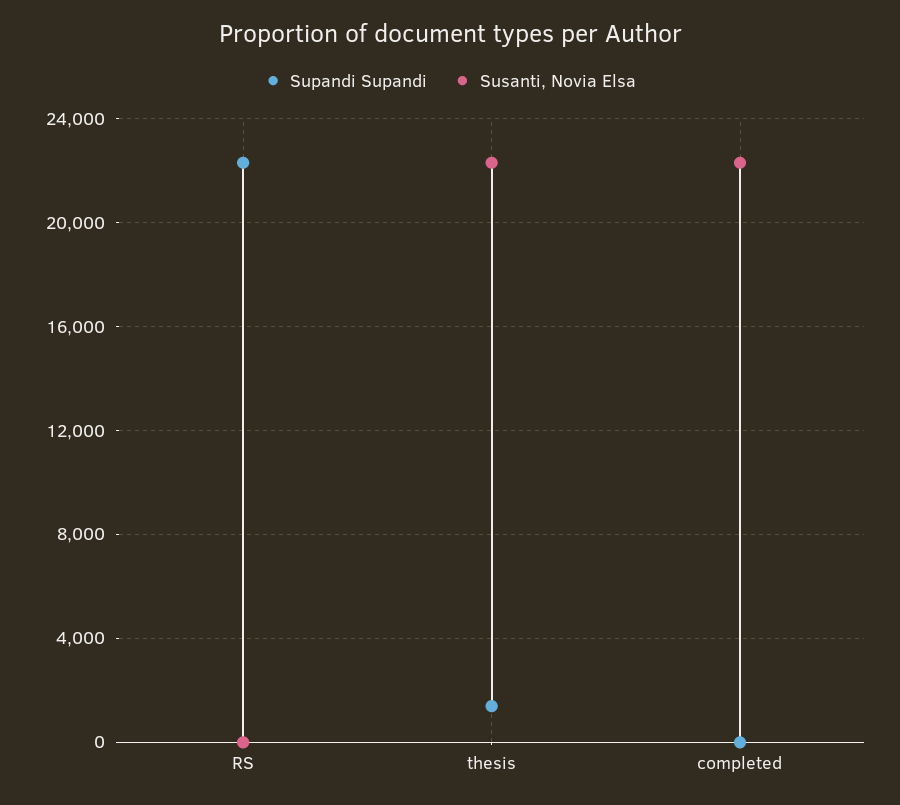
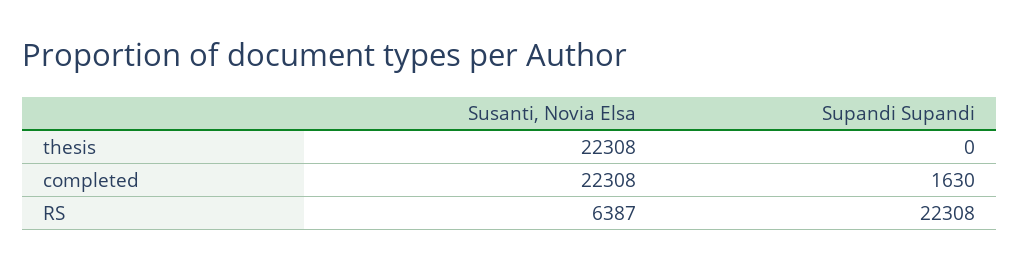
  {
    "Supandi Supandi": {
      "RS": 22308,
-     "thesis": 1500,
+     "thesis": 0,
-     "completed": 0
+     "completed": 1630
    },
    "Susanti, Novia Elsa": {
-     "RS": 0,
+     "RS": 6387,
      "thesis": 22308,
      "completed": 22308
    }
  }

